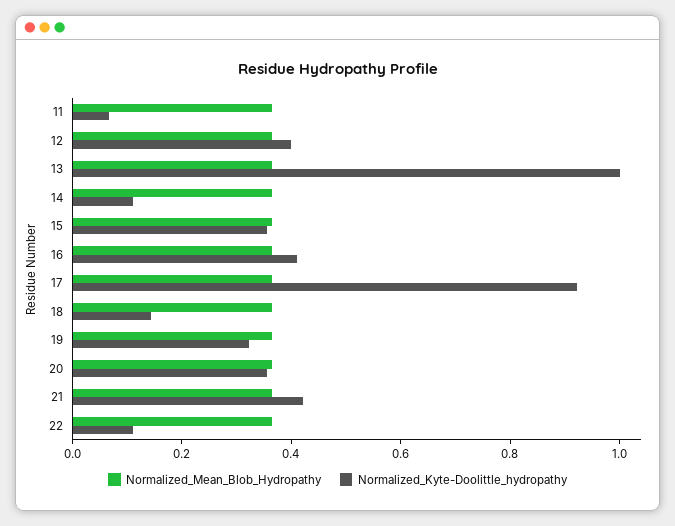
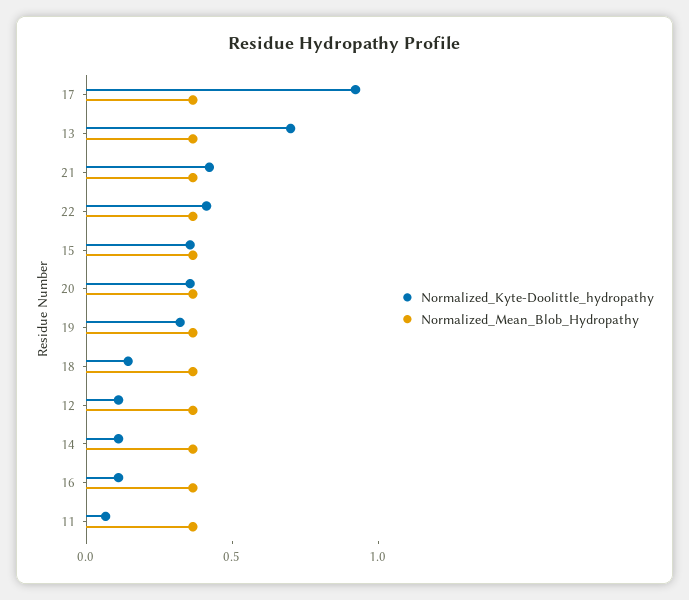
  {
    "Normalized_Mean_Blob_Hydropathy": {
      "11": 0.35,
      "12": 0.35,
      "13": 0.35,
      "14": 0.35,
      "15": 0.35,
      "16": 0.35,
      "17": 0.35,
      "18": 0.35,
      "19": 0.35,
      "20": 0.35,
      "21": 0.35,
      "22": 0.35
    },
    "Normalized_Kyte-Doolittle_hydropathy": {
      "11": 0.05,
-     "12": 0.4,
+     "12": 0.1,
-     "13": 1,
+     "13": 0.7,
      "14": 0.1,
      "15": 0.35,
-     "16": 0.4,
+     "16": 0.1,
      "17": 0.9,
      "18": 0.15,
      "19": 0.3,
      "20": 0.35,
      "21": 0.4,
-     "22": 0.1
+     "22": 0.4
    }
  }

